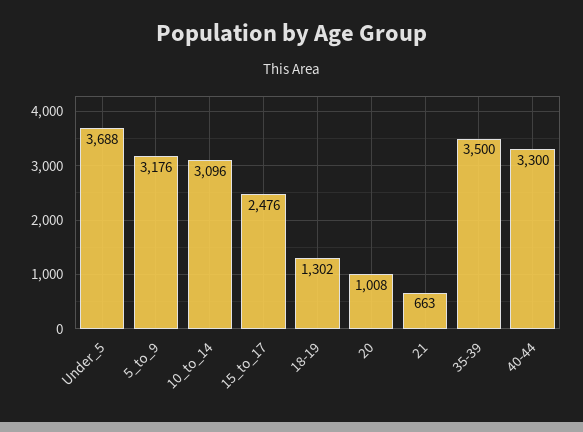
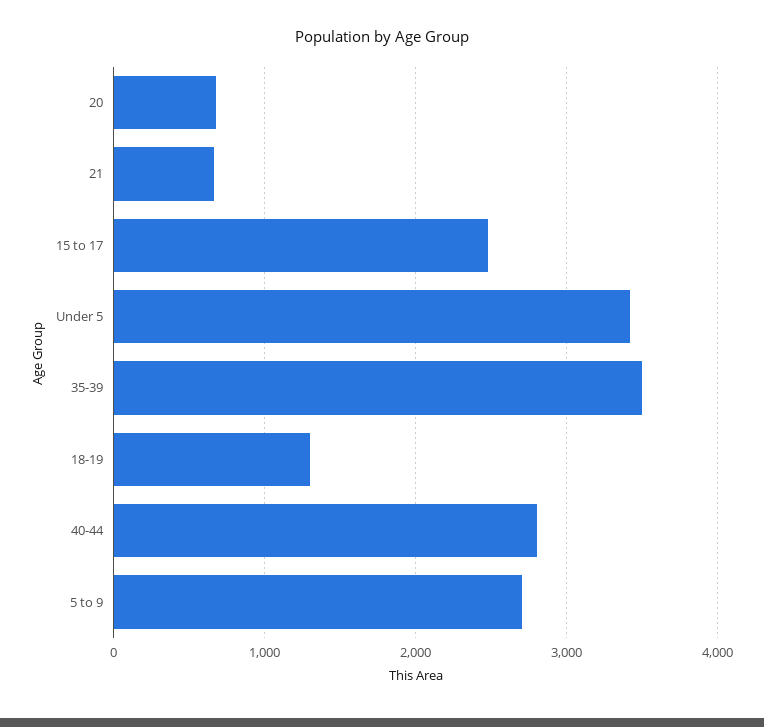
  {
-   "Under_5": 3688,
+   "Under_5": 3400,
-   "5_to_9": 3176,
+   "5_to_9": 2700,
-   "10_to_14": 3096,
    "15_to_17": 2476,
    "18-19": 1302,
-   "20": 1008,
+   "20": 700,
    "21": 663,
    "35-39": 3500,
-   "40-44": 3300
+   "40-44": 2800
  }

